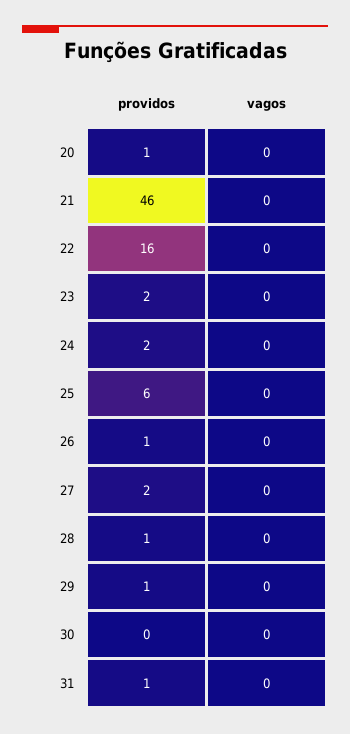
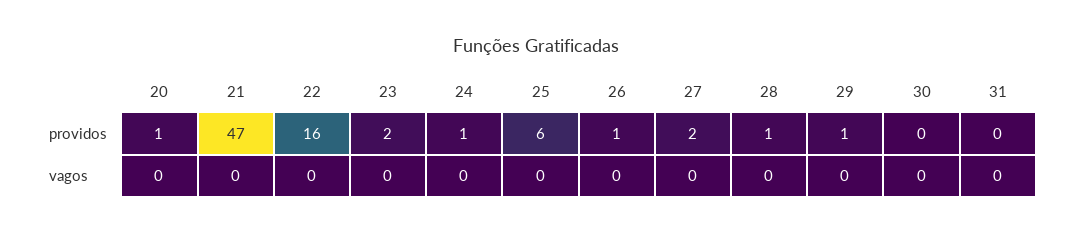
  {
    "providos": {
      "20": 1,
-     "21": 46,
+     "21": 47,
      "22": 16,
      "23": 2,
-     "24": 2,
+     "24": 1,
      "25": 6,
      "26": 1,
      "27": 2,
      "28": 1,
      "29": 1,
      "30": 0,
-     "31": 1
+     "31": 0
    },
    "vagos": {
      "20": 0,
      "21": 0,
      "22": 0,
      "23": 0,
      "24": 0,
      "25": 0,
      "26": 0,
      "27": 0,
      "28": 0,
      "29": 0,
      "30": 0,
      "31": 0
    }
  }

